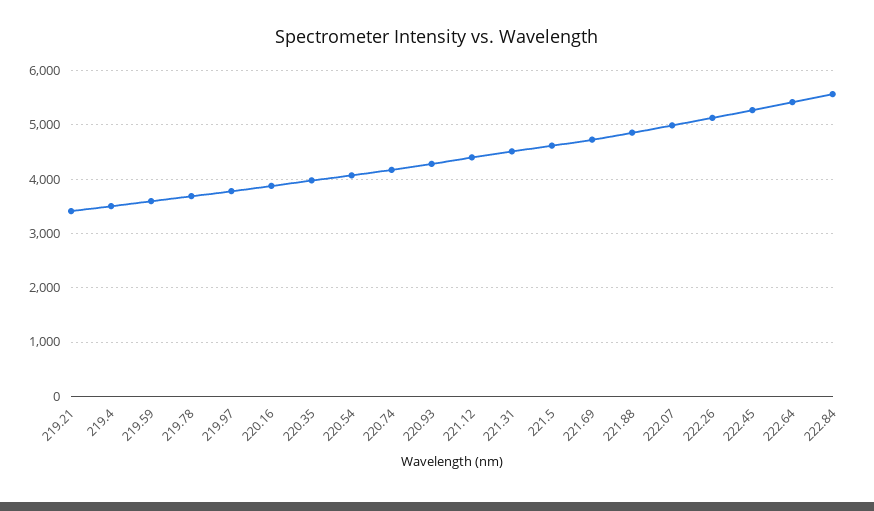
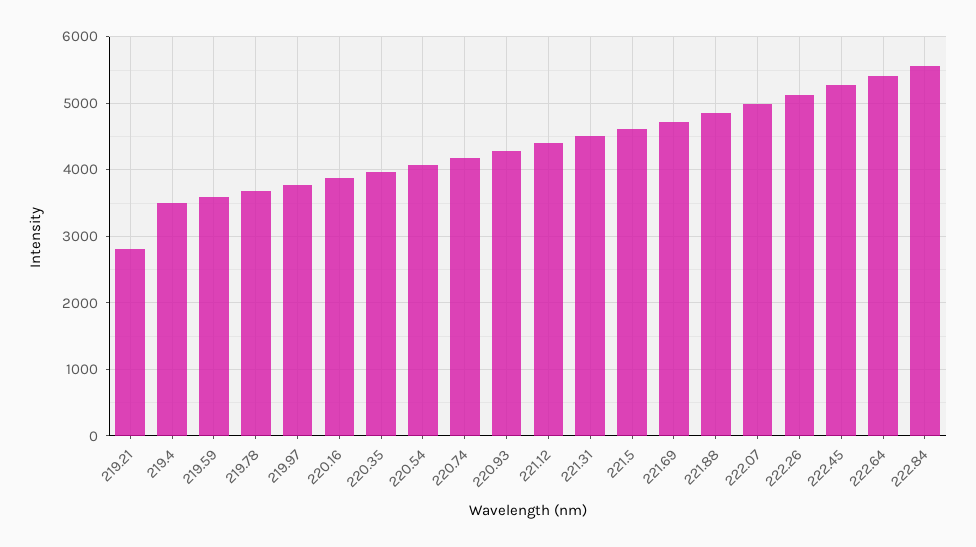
  {
-   "219.21": 3400,
+   "219.21": 2800,
    "219.4": 3500,
    "219.59": 3600,
    "219.78": 3700,
    "219.97": 3800,
    "220.16": 3900,
    "220.35": 4000,
    "220.54": 4100,
    "220.74": 4200,
    "220.93": 4300,
    "221.12": 4400,
    "221.31": 4500,
    "221.5": 4600,
    "221.69": 4700,
    "221.88": 4900,
    "222.07": 5000,
    "222.26": 5100,
    "222.45": 5300,
    "222.64": 5400,
    "222.84": 5600
  }

